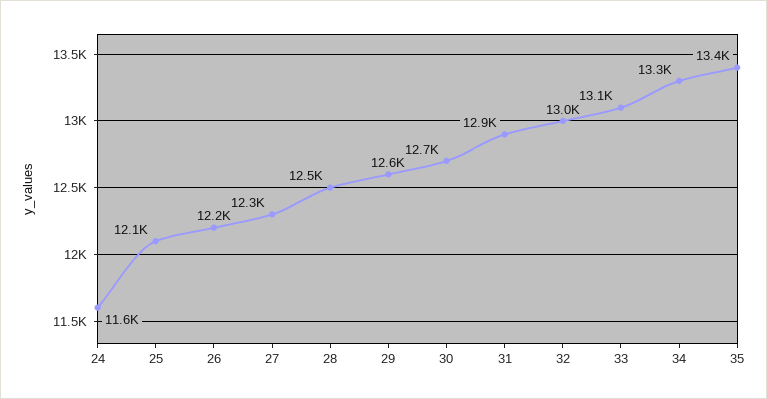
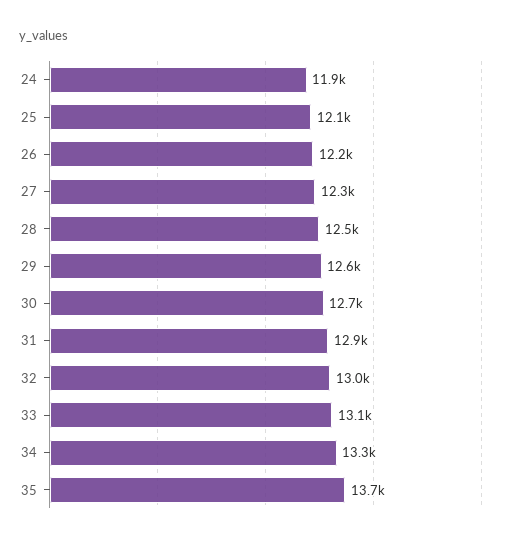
  {
-   "24": 11600,
+   "24": 11900,
    "25": 12100,
    "26": 12200,
    "27": 12300,
    "28": 12500,
    "29": 12600,
    "30": 12700,
    "31": 12900,
    "32": 13000,
    "33": 13100,
    "34": 13300,
-   "35": 13400
+   "35": 13700
  }

